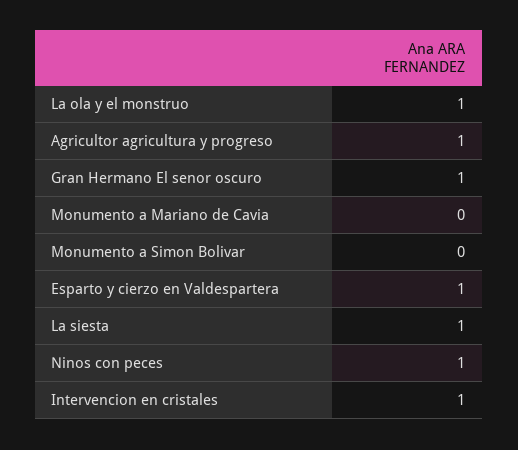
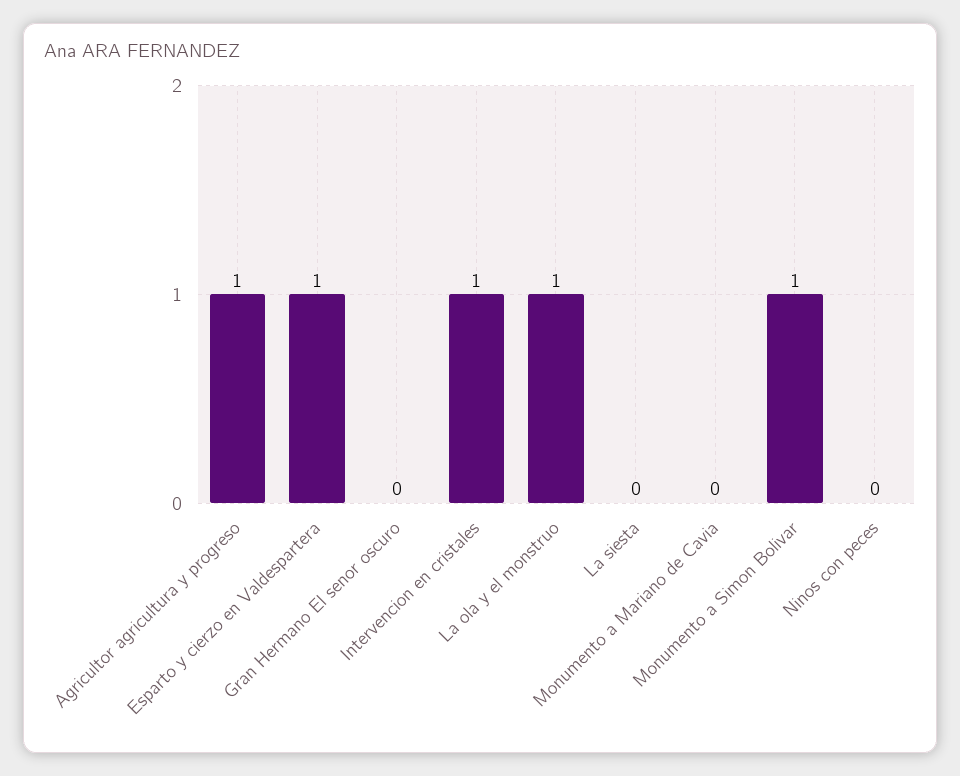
  {
    "La ola y el monstruo": 1,
    "Agricultor agricultura y progreso": 1,
-   "Gran Hermano El senor oscuro": 1,
+   "Gran Hermano El senor oscuro": 0,
    "Monumento a Mariano de Cavia": 0,
-   "Monumento a Simon Bolivar": 0,
+   "Monumento a Simon Bolivar": 1,
    "Esparto y cierzo en Valdespartera": 1,
-   "La siesta": 1,
+   "La siesta": 0,
-   "Ninos con peces": 1,
+   "Ninos con peces": 0,
    "Intervencion en cristales": 1
  }

